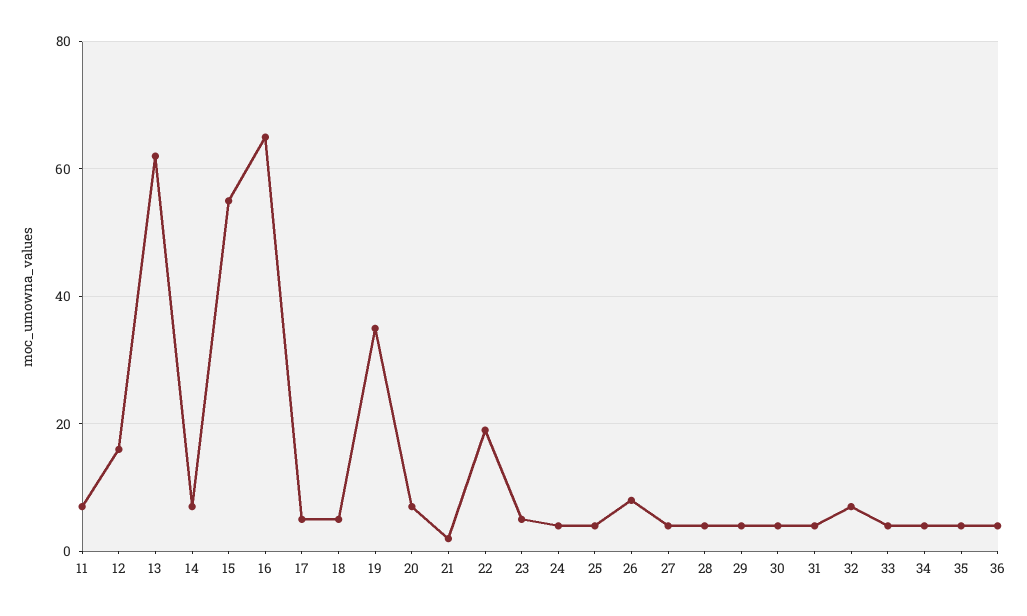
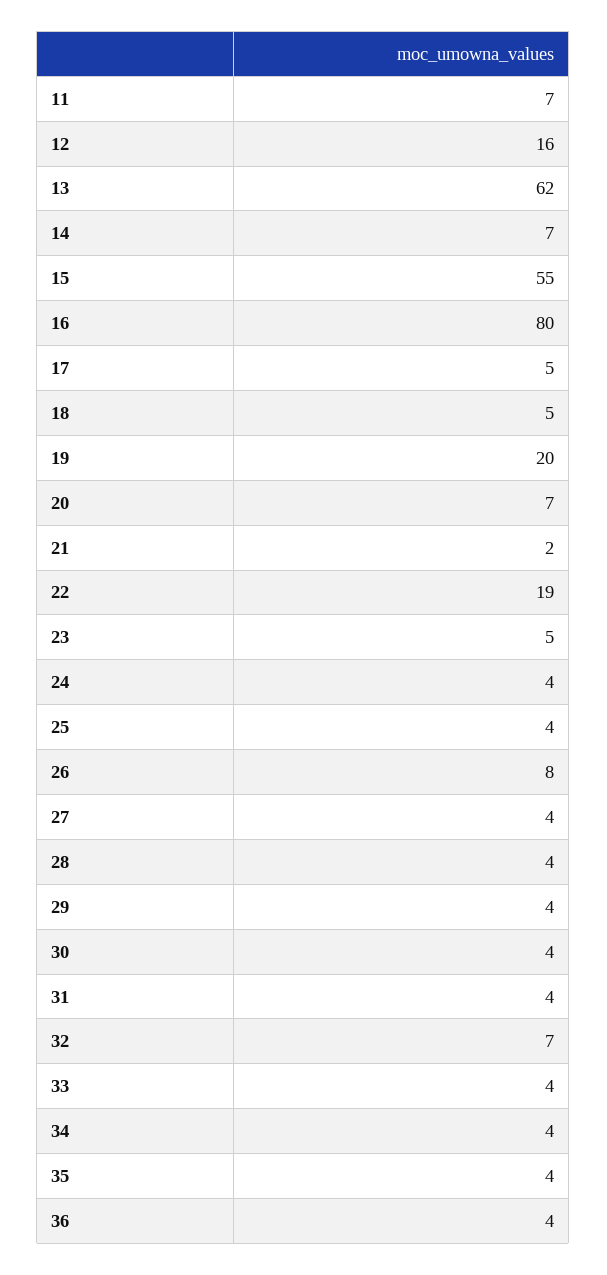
  {
    "11": 7,
    "12": 16,
    "13": 62,
    "14": 7,
    "15": 55,
-   "16": 65,
+   "16": 80,
    "17": 5,
    "18": 5,
-   "19": 35,
+   "19": 20,
    "20": 7,
    "21": 2,
    "22": 19,
    "23": 5,
    "24": 4,
    "25": 4,
    "26": 8,
    "27": 4,
    "28": 4,
    "29": 4,
    "30": 4,
    "31": 4,
    "32": 7,
    "33": 4,
    "34": 4,
    "35": 4,
    "36": 4
  }

